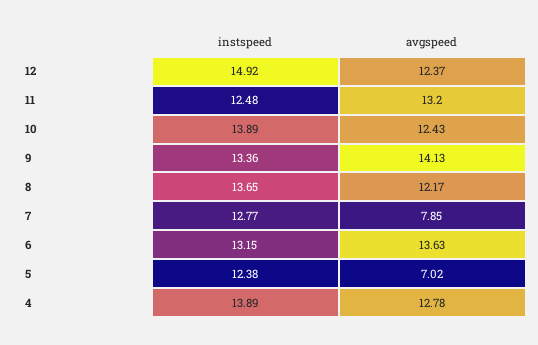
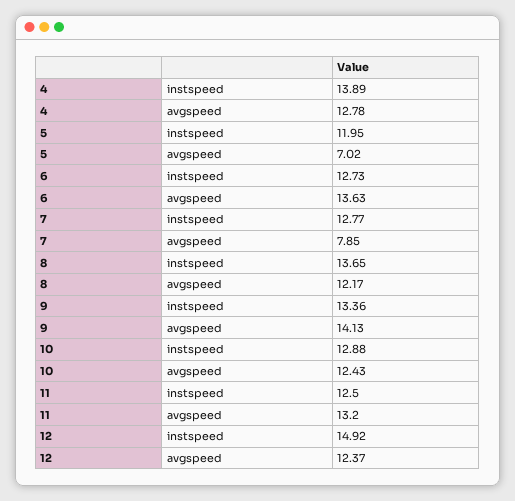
  {
    "instspeed": {
      "12": 14.92,
-     "11": 12.48,
+     "11": 12.5,
-     "10": 13.89,
+     "10": 12.88,
      "9": 13.36,
      "8": 13.65,
      "7": 12.77,
-     "6": 13.15,
+     "6": 12.73,
-     "5": 12.38,
+     "5": 11.95,
      "4": 13.89
    },
    "avgspeed": {
      "12": 12.37,
      "11": 13.2,
      "10": 12.43,
      "9": 14.13,
      "8": 12.17,
      "7": 7.85,
      "6": 13.63,
      "5": 7.02,
      "4": 12.78
    }
  }

